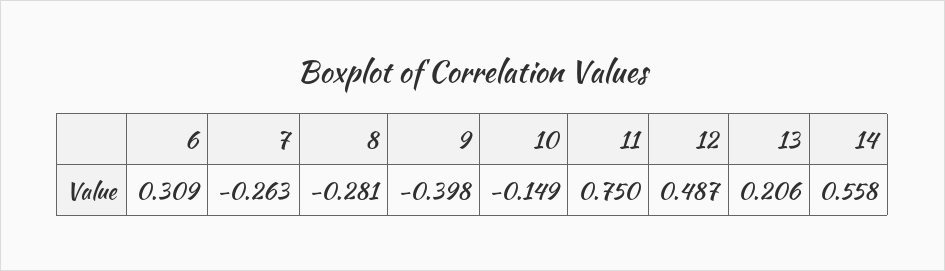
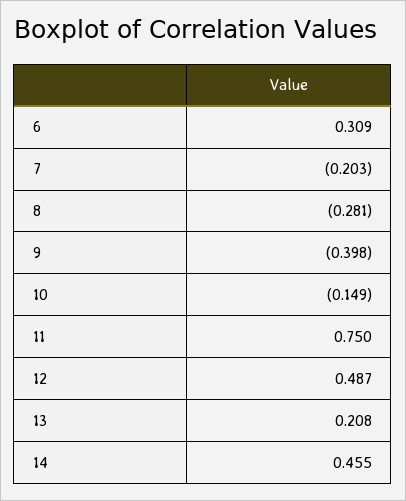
  {
    "6": 0.309,
-   "7": -0.263,
+   "7": -0.203,
    "8": -0.281,
    "9": -0.398,
    "10": -0.149,
    "11": 0.75,
    "12": 0.487,
-   "13": 0.206,
+   "13": 0.208,
-   "14": 0.558
+   "14": 0.455
  }

